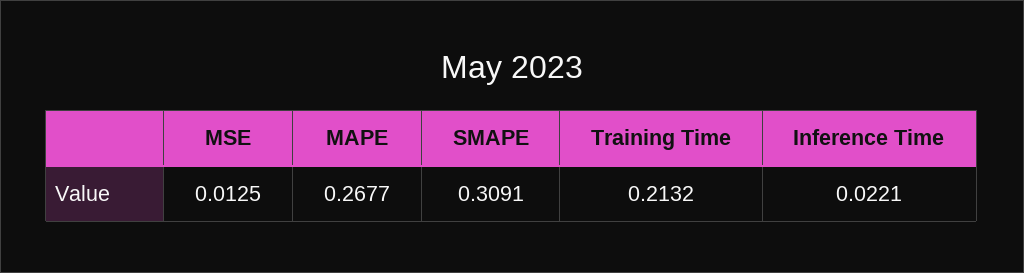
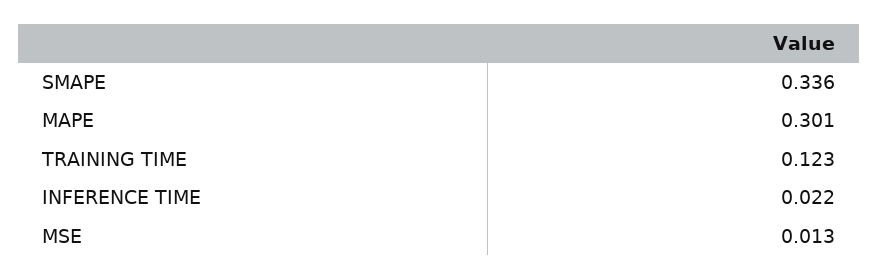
  {
    "MSE": 0.0125,
-   "MAPE": 0.2677,
+   "MAPE": 0.301,
-   "SMAPE": 0.3091,
+   "SMAPE": 0.336,
-   "Training Time": 0.2132,
+   "Training Time": 0.123,
    "Inference Time": 0.0221
  }

